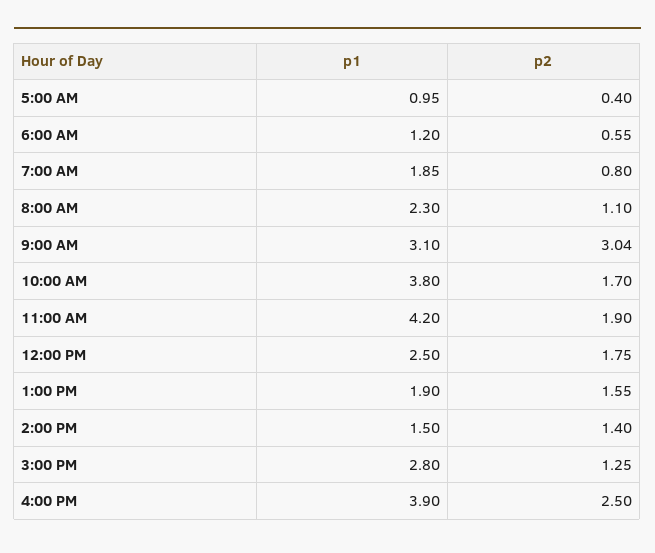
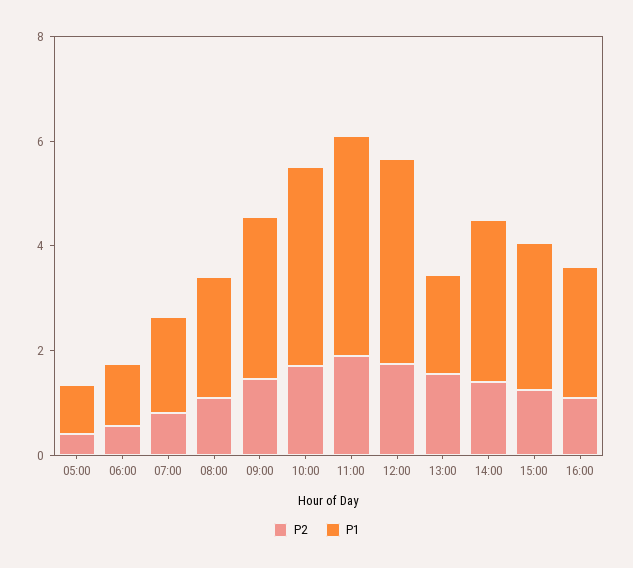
  {
    "p1": {
      "5:00 AM": 0.95,
      "6:00 AM": 1.2,
      "7:00 AM": 1.85,
      "8:00 AM": 2.3,
      "9:00 AM": 3.1,
      "10:00 AM": 3.8,
      "11:00 AM": 4.2,
-     "12:00 PM": 2.5,
+     "12:00 PM": 4,
      "1:00 PM": 1.9,
-     "2:00 PM": 1.5,
+     "2:00 PM": 3,
      "3:00 PM": 2.8,
-     "4:00 PM": 3.9
+     "4:00 PM": 2.5
    },
    "p2": {
      "5:00 AM": 0.4,
      "6:00 AM": 0.55,
      "7:00 AM": 0.8,
      "8:00 AM": 1.1,
-     "9:00 AM": 3.04,
+     "9:00 AM": 1.5,
      "10:00 AM": 1.7,
      "11:00 AM": 1.9,
      "12:00 PM": 1.75,
      "1:00 PM": 1.55,
      "2:00 PM": 1.4,
      "3:00 PM": 1.25,
-     "4:00 PM": 2.5
+     "4:00 PM": 1
    }
  }

